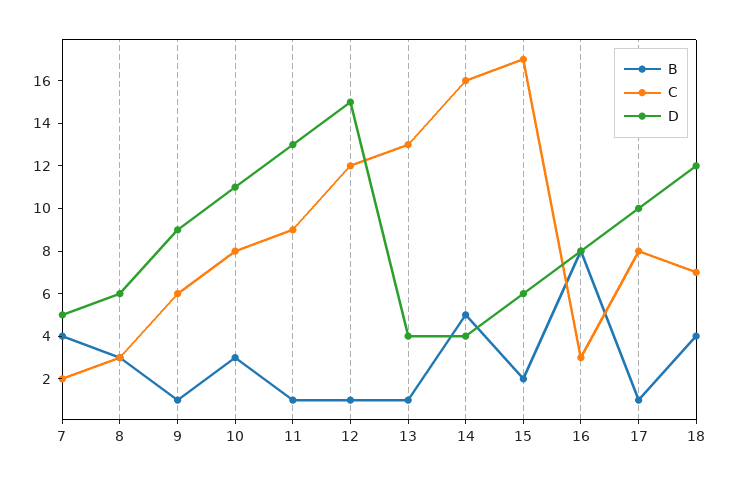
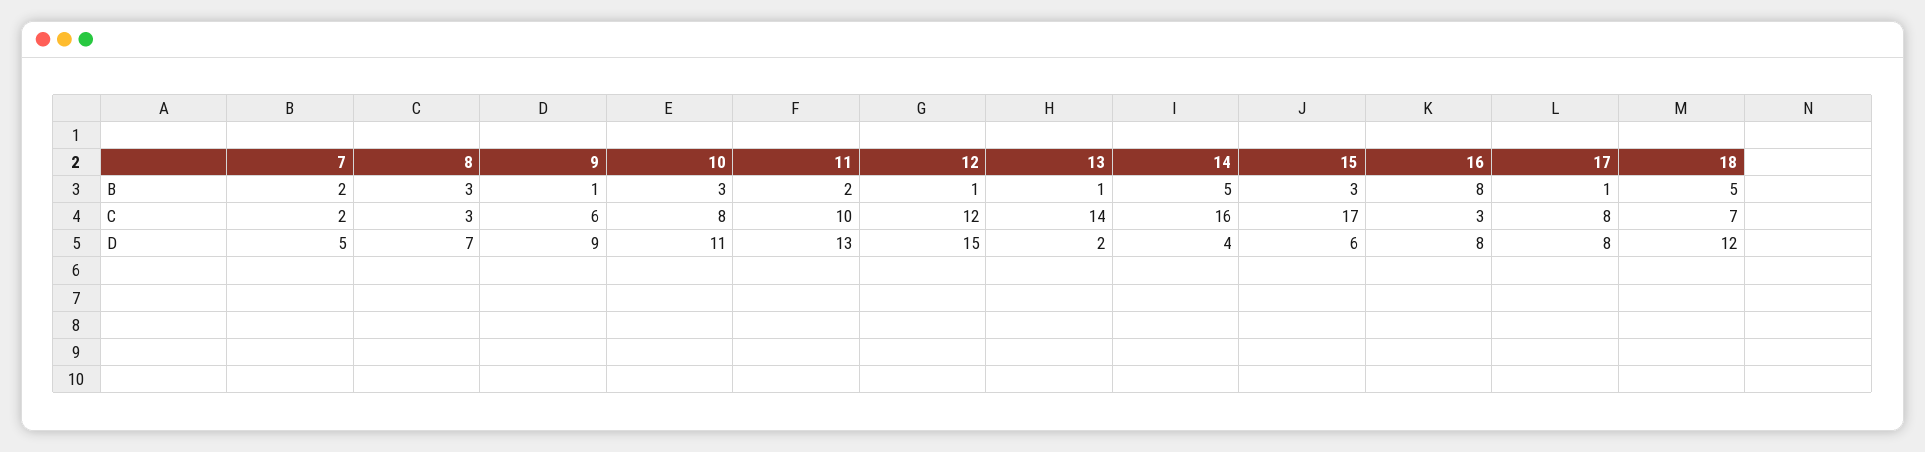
  {
    "B": {
-     "7": 4,
+     "7": 2,
      "8": 3,
      "9": 1,
      "10": 3,
-     "11": 1,
+     "11": 2,
      "12": 1,
      "13": 1,
      "14": 5,
-     "15": 2,
+     "15": 3,
      "16": 8,
      "17": 1,
-     "18": 4
+     "18": 5
    },
    "C": {
      "7": 2,
      "8": 3,
      "9": 6,
      "10": 8,
-     "11": 9,
+     "11": 10,
      "12": 12,
-     "13": 13,
+     "13": 14,
      "14": 16,
      "15": 17,
      "16": 3,
      "17": 8,
      "18": 7
    },
    "D": {
      "7": 5,
-     "8": 6,
+     "8": 7,
      "9": 9,
      "10": 11,
      "11": 13,
      "12": 15,
-     "13": 4,
+     "13": 2,
      "14": 4,
      "15": 6,
      "16": 8,
-     "17": 10,
+     "17": 8,
      "18": 12
    }
  }

